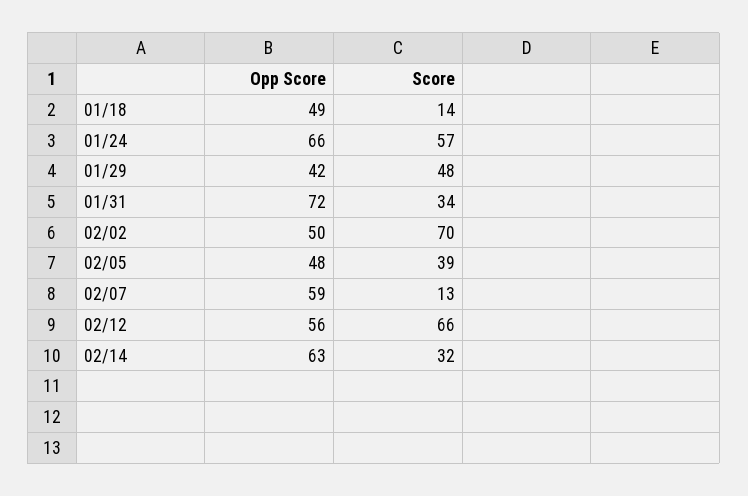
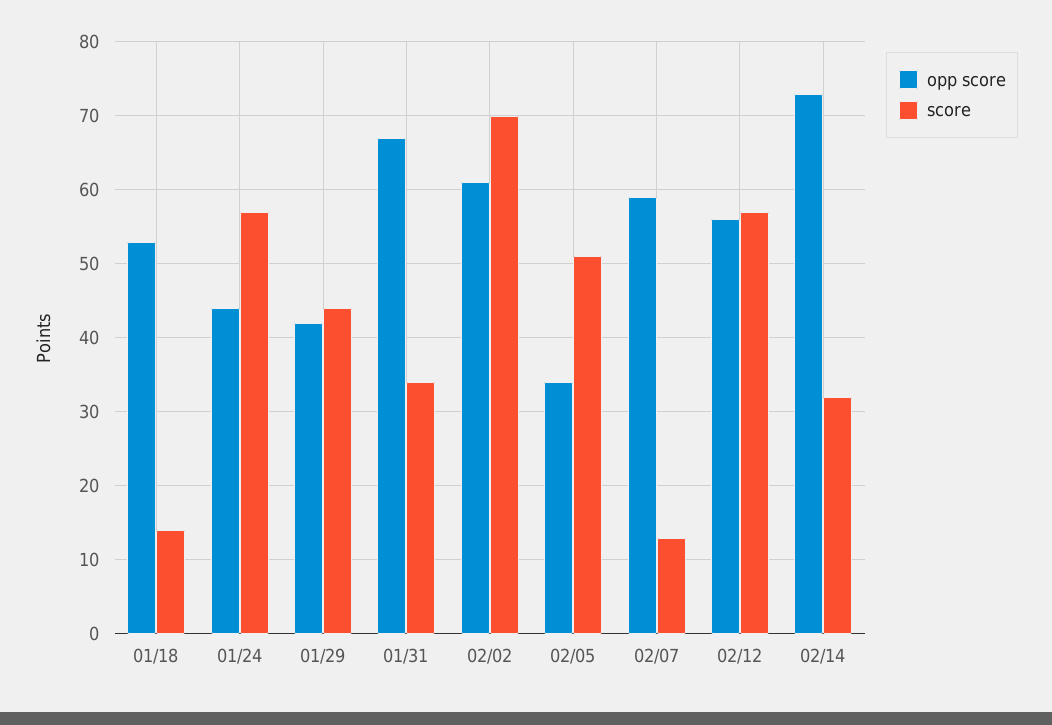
  {
    "Opp Score": {
-     "01/18": 49,
+     "01/18": 53,
-     "01/24": 66,
+     "01/24": 44,
      "01/29": 42,
-     "01/31": 72,
+     "01/31": 67,
-     "02/02": 50,
+     "02/02": 61,
-     "02/05": 48,
+     "02/05": 34,
      "02/07": 59,
      "02/12": 56,
-     "02/14": 63
+     "02/14": 73
    },
    "Score": {
      "01/18": 14,
      "01/24": 57,
-     "01/29": 48,
+     "01/29": 44,
      "01/31": 34,
      "02/02": 70,
-     "02/05": 39,
+     "02/05": 51,
      "02/07": 13,
-     "02/12": 66,
+     "02/12": 57,
      "02/14": 32
    }
  }

